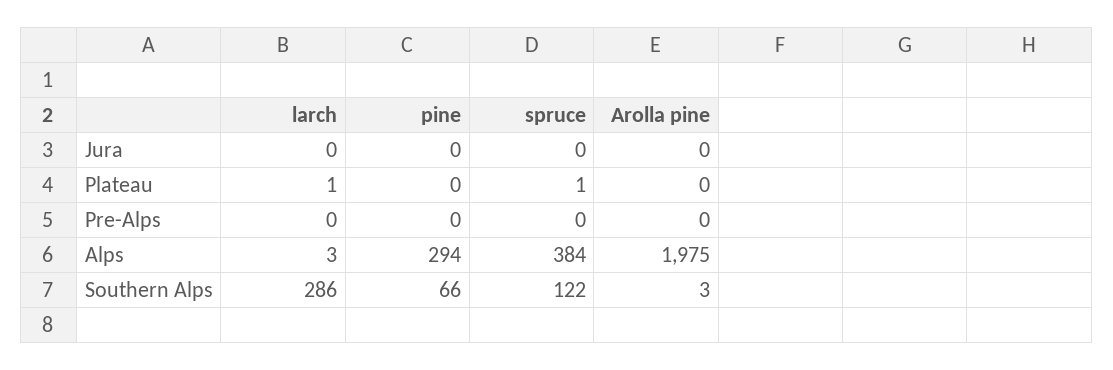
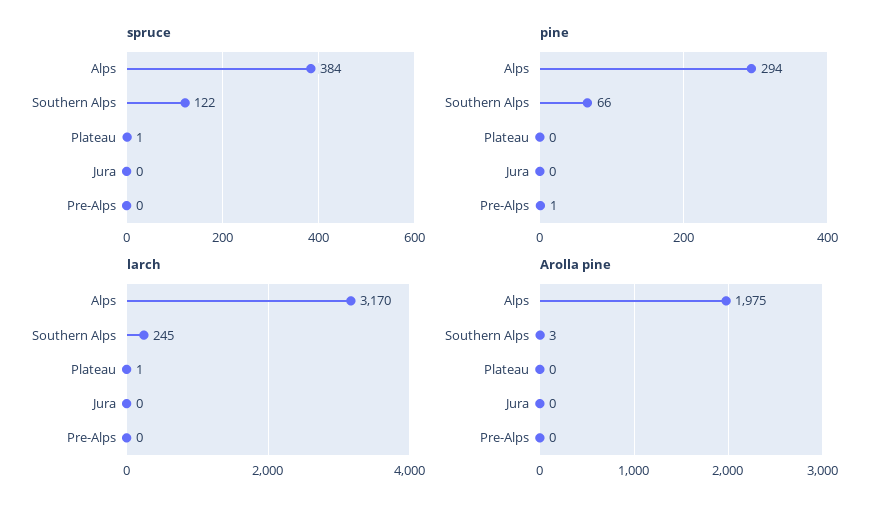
  {
    "larch": {
      "Jura": 0,
      "Plateau": 1,
      "Pre-Alps": 0,
-     "Alps": 3,
+     "Alps": 3170,
-     "Southern Alps": 286
+     "Southern Alps": 245
    },
    "pine": {
      "Jura": 0,
      "Plateau": 0,
-     "Pre-Alps": 0,
+     "Pre-Alps": 1,
      "Alps": 294,
      "Southern Alps": 66
    },
    "spruce": {
      "Jura": 0,
      "Plateau": 1,
      "Pre-Alps": 0,
      "Alps": 384,
      "Southern Alps": 122
    },
    "Arolla pine": {
      "Jura": 0,
      "Plateau": 0,
      "Pre-Alps": 0,
      "Alps": 1975,
      "Southern Alps": 3
    }
  }

